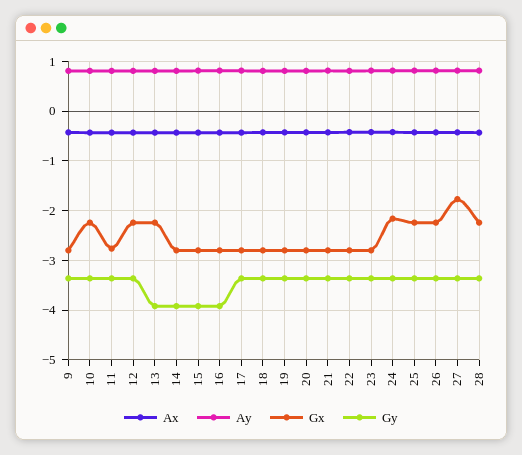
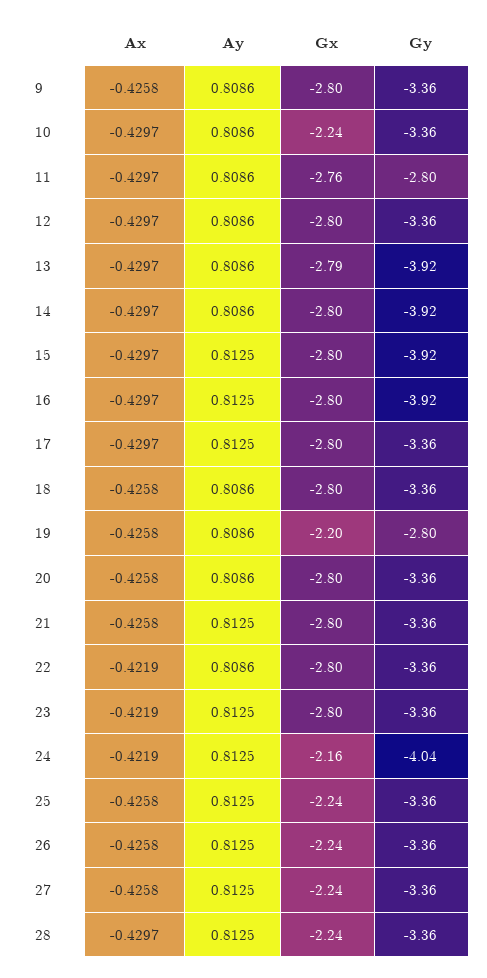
  {
    "Ax": {
      "9": -0.4258,
      "10": -0.4297,
      "11": -0.4297,
      "12": -0.4297,
      "13": -0.4297,
      "14": -0.4297,
      "15": -0.4297,
      "16": -0.4297,
      "17": -0.4297,
      "18": -0.4258,
      "19": -0.4258,
      "20": -0.4258,
      "21": -0.4258,
      "22": -0.4219,
      "23": -0.4219,
      "24": -0.4219,
      "25": -0.4258,
      "26": -0.4258,
      "27": -0.4258,
      "28": -0.4297
    },
    "Ay": {
      "9": 0.8086,
      "10": 0.8086,
      "11": 0.8086,
      "12": 0.8086,
      "13": 0.8086,
      "14": 0.8086,
      "15": 0.8125,
      "16": 0.8125,
      "17": 0.8125,
      "18": 0.8086,
      "19": 0.8086,
      "20": 0.8086,
      "21": 0.8125,
      "22": 0.8086,
      "23": 0.8125,
      "24": 0.8125,
      "25": 0.8125,
      "26": 0.8125,
      "27": 0.8125,
      "28": 0.8125
    },
    "Gx": {
      "9": -2.8,
      "10": -2.24,
      "11": -2.76,
-     "12": -2.2,
+     "12": -2.8,
-     "13": -2.2,
+     "13": -2.79,
      "14": -2.8,
      "15": -2.8,
      "16": -2.8,
      "17": -2.8,
      "18": -2.8,
-     "19": -2.8,
+     "19": -2.2,
      "20": -2.8,
      "21": -2.8,
      "22": -2.8,
      "23": -2.8,
      "24": -2.16,
      "25": -2.24,
      "26": -2.24,
-     "27": -1.8,
+     "27": -2.24,
      "28": -2.24
    },
    "Gy": {
      "9": -3.36,
      "10": -3.36,
-     "11": -3.4,
+     "11": -2.8,
      "12": -3.36,
      "13": -3.92,
      "14": -3.92,
      "15": -3.92,
      "16": -3.92,
      "17": -3.36,
      "18": -3.36,
-     "19": -3.4,
+     "19": -2.8,
      "20": -3.36,
      "21": -3.36,
      "22": -3.36,
      "23": -3.36,
-     "24": -3.4,
+     "24": -4.04,
      "25": -3.36,
      "26": -3.36,
      "27": -3.36,
      "28": -3.36
    }
  }

